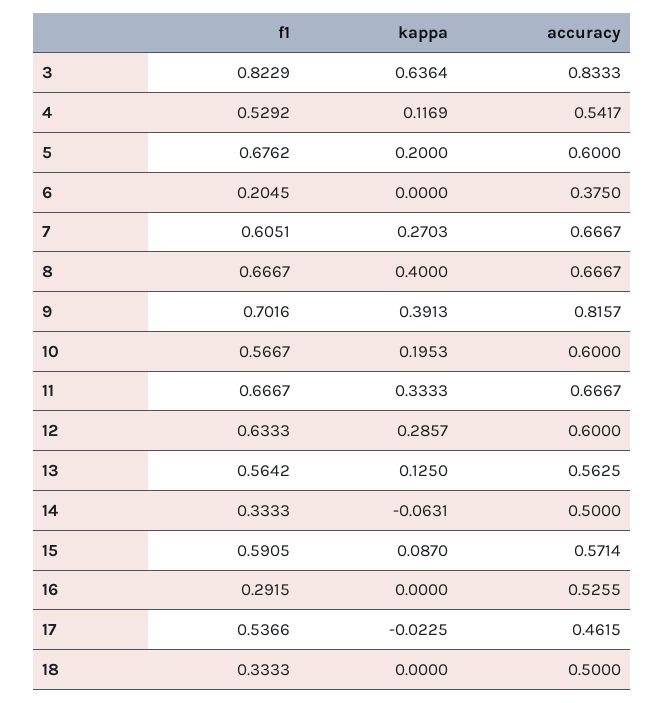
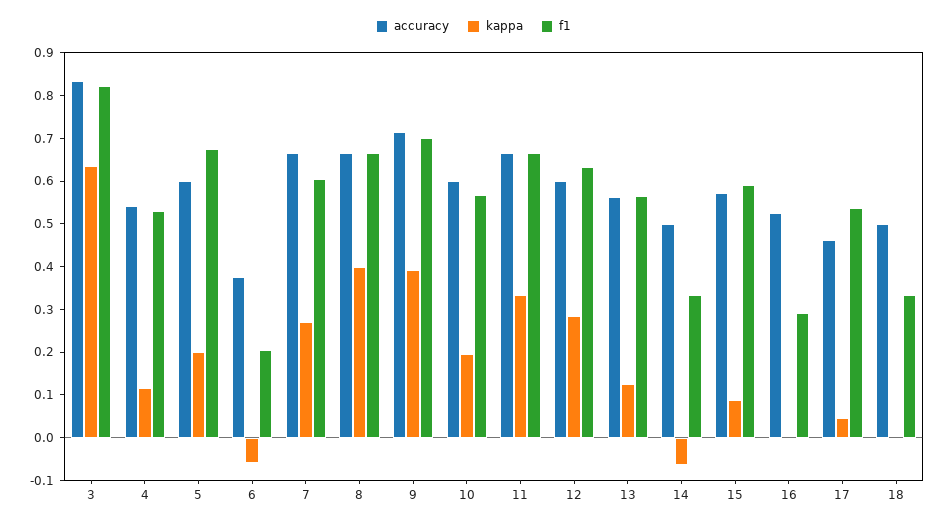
  {
    "f1": {
      "3": 0.8229,
      "4": 0.5292,
      "5": 0.6762,
      "6": 0.2045,
      "7": 0.6051,
      "8": 0.6667,
      "9": 0.7016,
      "10": 0.5667,
      "11": 0.6667,
      "12": 0.6333,
      "13": 0.5642,
      "14": 0.3333,
      "15": 0.5905,
      "16": 0.2915,
      "17": 0.5366,
      "18": 0.3333
    },
    "kappa": {
      "3": 0.6364,
      "4": 0.1169,
      "5": 0.2,
-     "6": 0,
+     "6": -0.06,
      "7": 0.2703,
      "8": 0.4,
      "9": 0.3913,
      "10": 0.1953,
      "11": 0.3333,
      "12": 0.2857,
      "13": 0.125,
      "14": -0.0631,
      "15": 0.087,
      "16": 0,
-     "17": -0.0225,
+     "17": 0.04,
      "18": 0
    },
    "accuracy": {
      "3": 0.8333,
      "4": 0.5417,
      "5": 0.6,
      "6": 0.375,
      "7": 0.6667,
      "8": 0.6667,
-     "9": 0.8157,
+     "9": 0.72,
      "10": 0.6,
      "11": 0.6667,
      "12": 0.6,
      "13": 0.5625,
      "14": 0.5,
      "15": 0.5714,
      "16": 0.5255,
      "17": 0.4615,
      "18": 0.5
    }
  }

